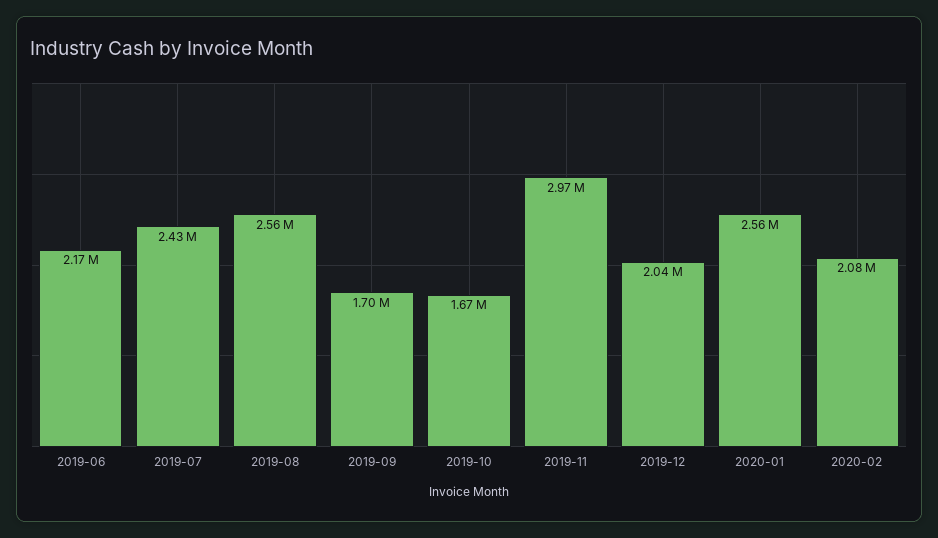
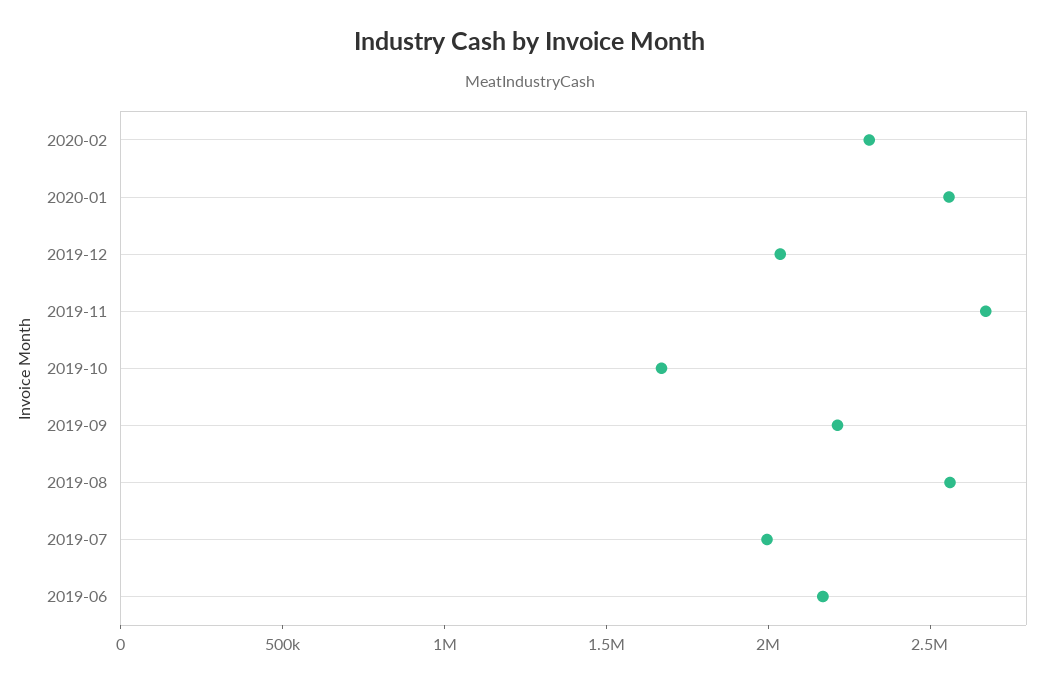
  {
    "2019-06": 2170000,
-   "2019-07": 2430000,
+   "2019-07": 2000000,
    "2019-08": 2560000,
-   "2019-09": 1700000,
+   "2019-09": 2200000,
    "2019-10": 1670000,
-   "2019-11": 2970000,
+   "2019-11": 2700000,
    "2019-12": 2040000,
    "2020-01": 2560000,
-   "2020-02": 2080000
+   "2020-02": 2300000
  }

